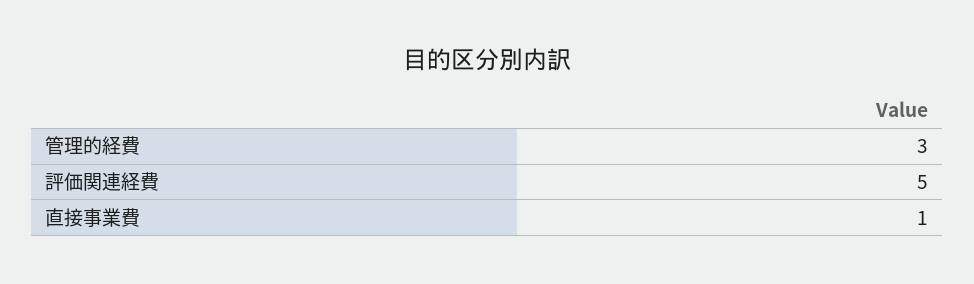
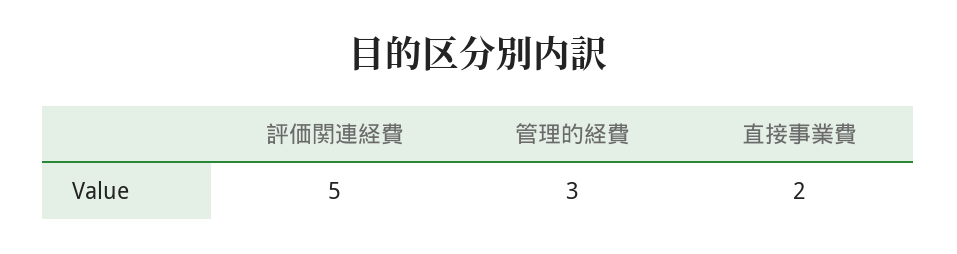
  {
    "管理的経費": 3,
    "評価関連経費": 5,
-   "直接事業費": 1
+   "直接事業費": 2
  }

